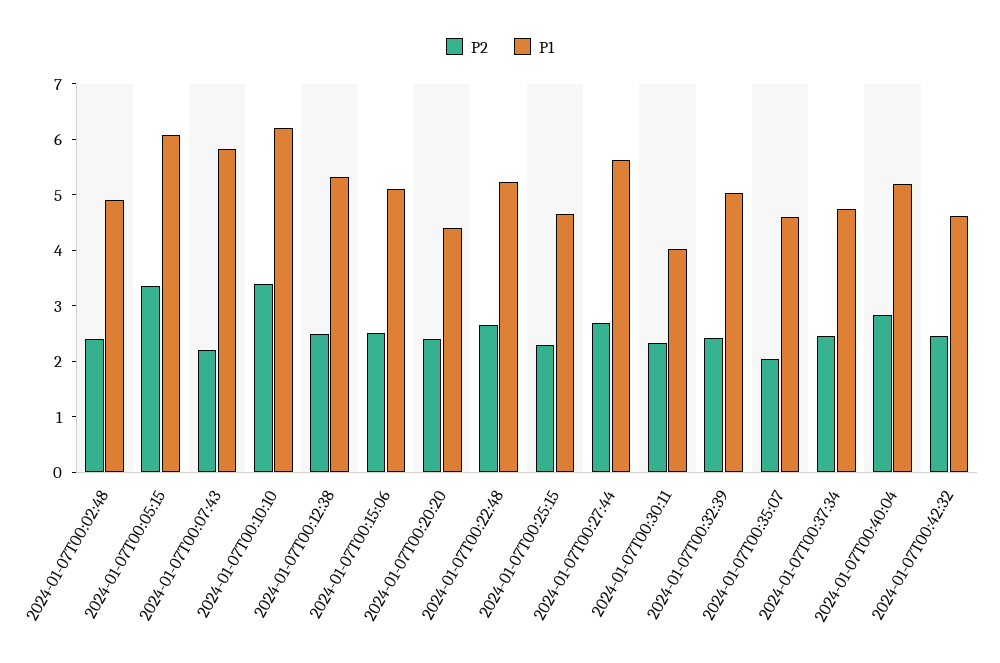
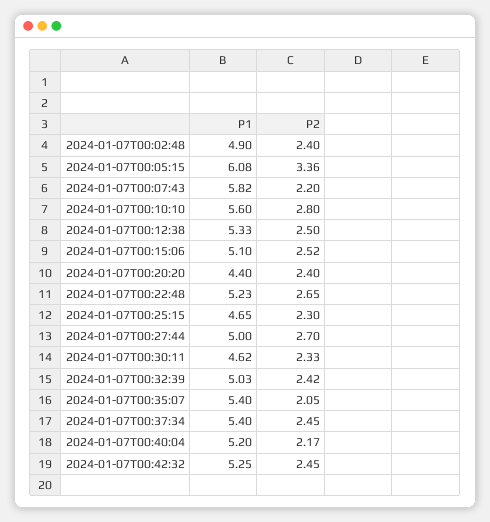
  {
    "P2": {
      "2024-01-07T00:02:48": 2.4,
      "2024-01-07T00:05:15": 3.36,
      "2024-01-07T00:07:43": 2.2,
-     "2024-01-07T00:10:10": 3.4,
+     "2024-01-07T00:10:10": 2.8,
      "2024-01-07T00:12:38": 2.5,
      "2024-01-07T00:15:06": 2.52,
      "2024-01-07T00:20:20": 2.4,
      "2024-01-07T00:22:48": 2.65,
      "2024-01-07T00:25:15": 2.3,
      "2024-01-07T00:27:44": 2.7,
      "2024-01-07T00:30:11": 2.33,
      "2024-01-07T00:32:39": 2.42,
      "2024-01-07T00:35:07": 2.05,
      "2024-01-07T00:37:34": 2.45,
-     "2024-01-07T00:40:04": 2.8,
+     "2024-01-07T00:40:04": 2.17,
      "2024-01-07T00:42:32": 2.45
    },
    "P1": {
      "2024-01-07T00:02:48": 4.9,
      "2024-01-07T00:05:15": 6.08,
      "2024-01-07T00:07:43": 5.82,
-     "2024-01-07T00:10:10": 6.2,
+     "2024-01-07T00:10:10": 5.6,
      "2024-01-07T00:12:38": 5.33,
      "2024-01-07T00:15:06": 5.1,
      "2024-01-07T00:20:20": 4.4,
      "2024-01-07T00:22:48": 5.23,
      "2024-01-07T00:25:15": 4.65,
-     "2024-01-07T00:27:44": 5.6,
+     "2024-01-07T00:27:44": 5,
-     "2024-01-07T00:30:11": 4,
+     "2024-01-07T00:30:11": 4.62,
      "2024-01-07T00:32:39": 5.03,
-     "2024-01-07T00:35:07": 4.6,
+     "2024-01-07T00:35:07": 5.4,
-     "2024-01-07T00:37:34": 4.8,
+     "2024-01-07T00:37:34": 5.4,
      "2024-01-07T00:40:04": 5.2,
-     "2024-01-07T00:42:32": 4.6
+     "2024-01-07T00:42:32": 5.25
    }
  }

